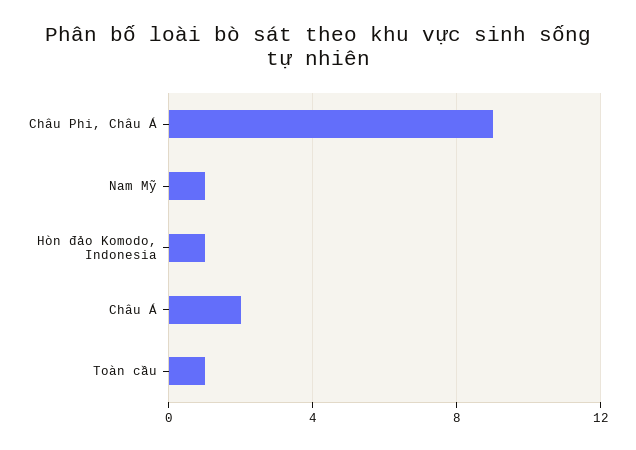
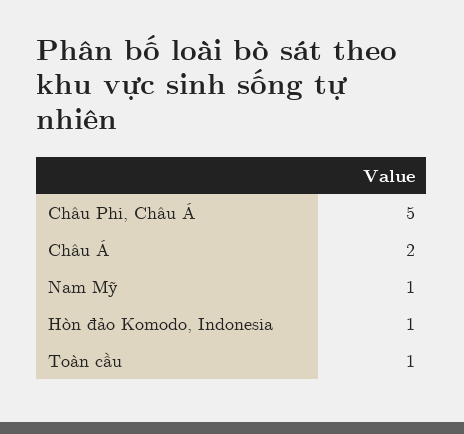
  {
-   "Châu Phi, Châu Á": 9,
+   "Châu Phi, Châu Á": 5,
    "Nam Mỹ": 1,
    "Hòn đảo Komodo, Indonesia": 1,
    "Châu Á": 2,
    "Toàn cầu": 1
  }

